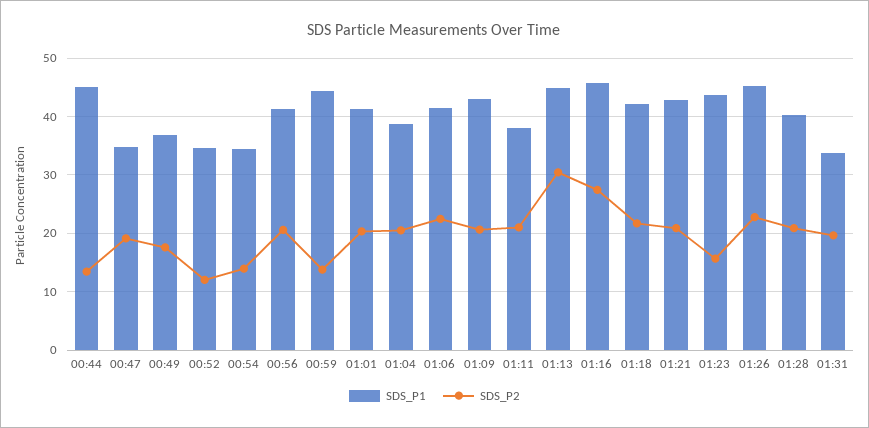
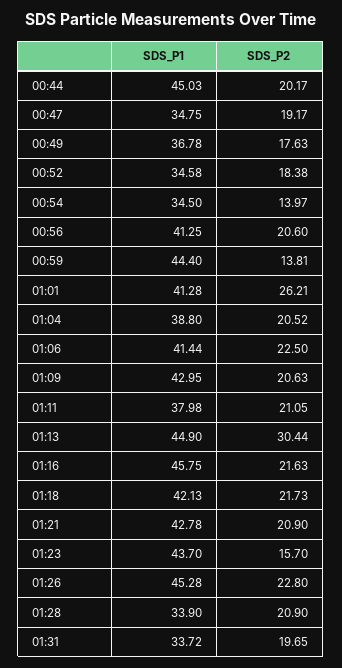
  {
    "SDS_P1": {
      "00:44": 45.03,
      "00:47": 34.75,
      "00:49": 36.78,
      "00:52": 34.58,
      "00:54": 34.5,
      "00:56": 41.25,
      "00:59": 44.4,
      "01:01": 41.28,
      "01:04": 38.8,
      "01:06": 41.44,
      "01:09": 42.95,
      "01:11": 37.98,
      "01:13": 44.9,
      "01:16": 45.75,
      "01:18": 42.13,
      "01:21": 42.78,
      "01:23": 43.7,
      "01:26": 45.28,
-     "01:28": 40,
+     "01:28": 33.9,
      "01:31": 33.72
    },
    "SDS_P2": {
-     "00:44": 14,
+     "00:44": 20.17,
      "00:47": 19.17,
      "00:49": 17.63,
-     "00:52": 12,
+     "00:52": 18.38,
      "00:54": 13.97,
      "00:56": 20.6,
      "00:59": 13.81,
-     "01:01": 20,
+     "01:01": 26.21,
      "01:04": 20.52,
      "01:06": 22.5,
      "01:09": 20.63,
      "01:11": 21.05,
      "01:13": 30.44,
-     "01:16": 28,
+     "01:16": 21.63,
      "01:18": 21.73,
      "01:21": 20.9,
      "01:23": 15.7,
      "01:26": 22.8,
      "01:28": 20.9,
      "01:31": 19.65
    }
  }

